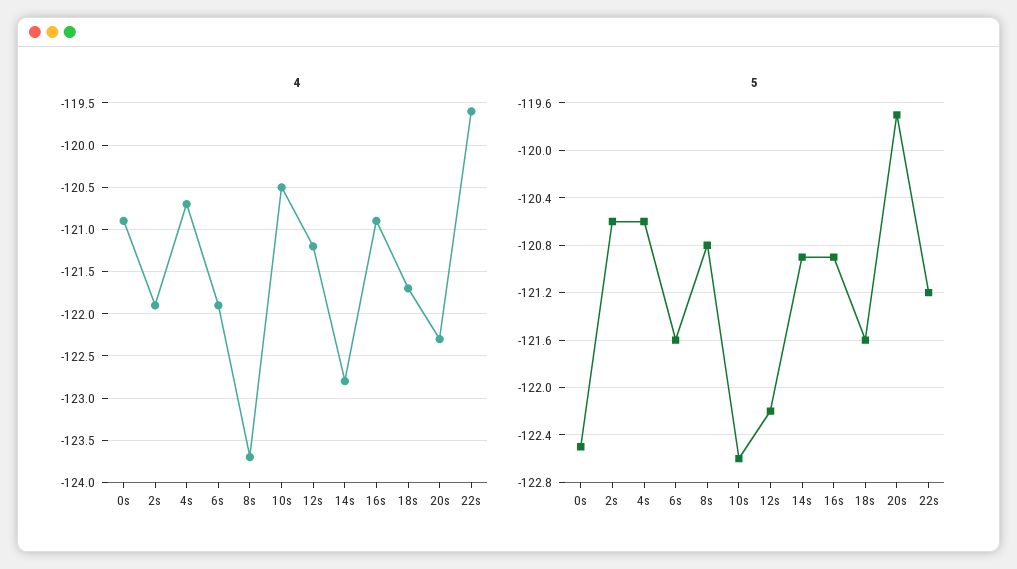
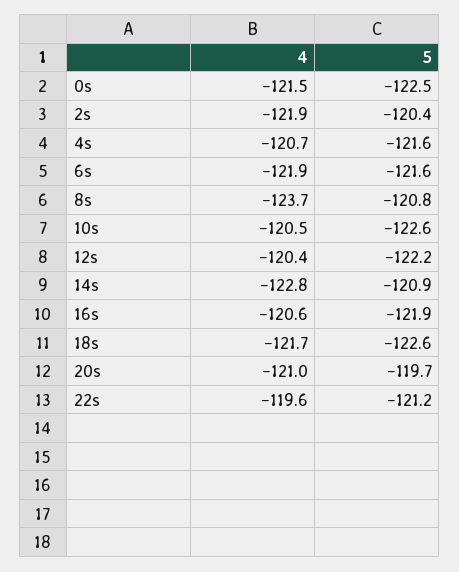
  {
    "4": {
-     "0s": -120.9,
+     "0s": -121.5,
      "2s": -121.9,
      "4s": -120.7,
      "6s": -121.9,
      "8s": -123.7,
      "10s": -120.5,
-     "12s": -121.2,
+     "12s": -120.4,
      "14s": -122.8,
-     "16s": -120.9,
+     "16s": -120.6,
      "18s": -121.7,
-     "20s": -122.3,
+     "20s": -121,
      "22s": -119.6
    },
    "5": {
      "0s": -122.5,
-     "2s": -120.6,
+     "2s": -120.4,
-     "4s": -120.6,
+     "4s": -121.6,
      "6s": -121.6,
      "8s": -120.8,
      "10s": -122.6,
      "12s": -122.2,
      "14s": -120.9,
-     "16s": -120.9,
+     "16s": -121.9,
-     "18s": -121.6,
+     "18s": -122.6,
      "20s": -119.7,
      "22s": -121.2
    }
  }

